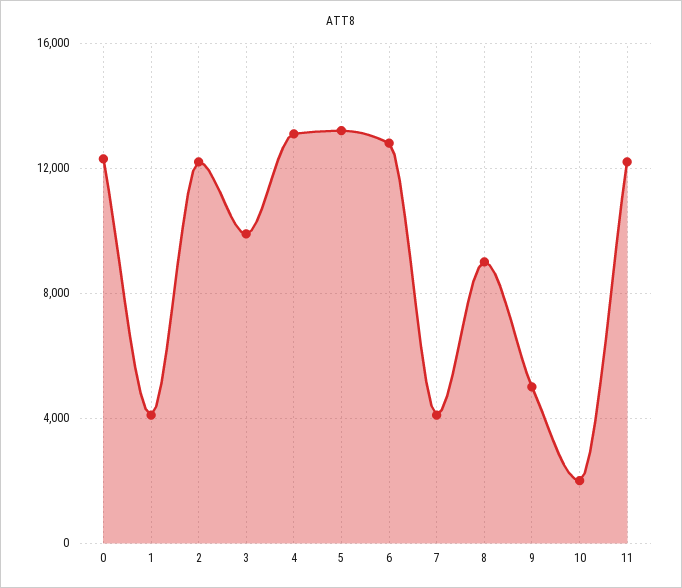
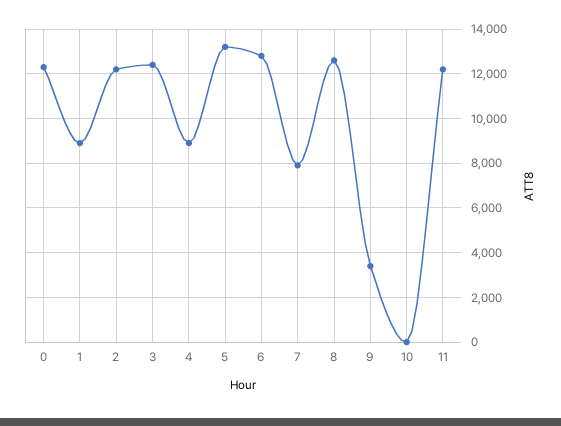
  {
    "0": 12500,
-   "1": 4000,
+   "1": 9000,
    "2": 12000,
-   "3": 10000,
+   "3": 12500,
-   "4": 13000,
+   "4": 9000,
    "5": 13000,
    "6": 13000,
-   "7": 4000,
+   "7": 8000,
-   "8": 9000,
+   "8": 12500,
-   "9": 5000,
+   "9": 3500,
-   "10": 2000,
+   "10": 0,
    "11": 12000
  }

